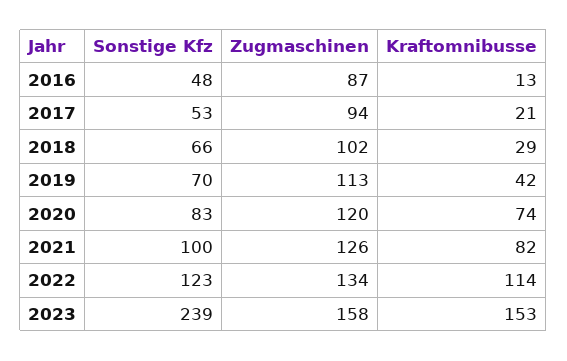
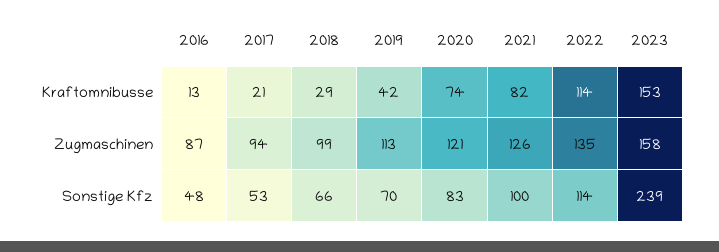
  {
    "Sonstige Kfz": {
      "2016": 48,
      "2017": 53,
      "2018": 66,
      "2019": 70,
      "2020": 83,
      "2021": 100,
-     "2022": 123,
+     "2022": 114,
      "2023": 239
    },
    "Zugmaschinen": {
      "2016": 87,
      "2017": 94,
-     "2018": 102,
+     "2018": 99,
      "2019": 113,
-     "2020": 120,
+     "2020": 121,
      "2021": 126,
-     "2022": 134,
+     "2022": 135,
      "2023": 158
    },
    "Kraftomnibusse": {
      "2016": 13,
      "2017": 21,
      "2018": 29,
      "2019": 42,
      "2020": 74,
      "2021": 82,
      "2022": 114,
      "2023": 153
    }
  }

